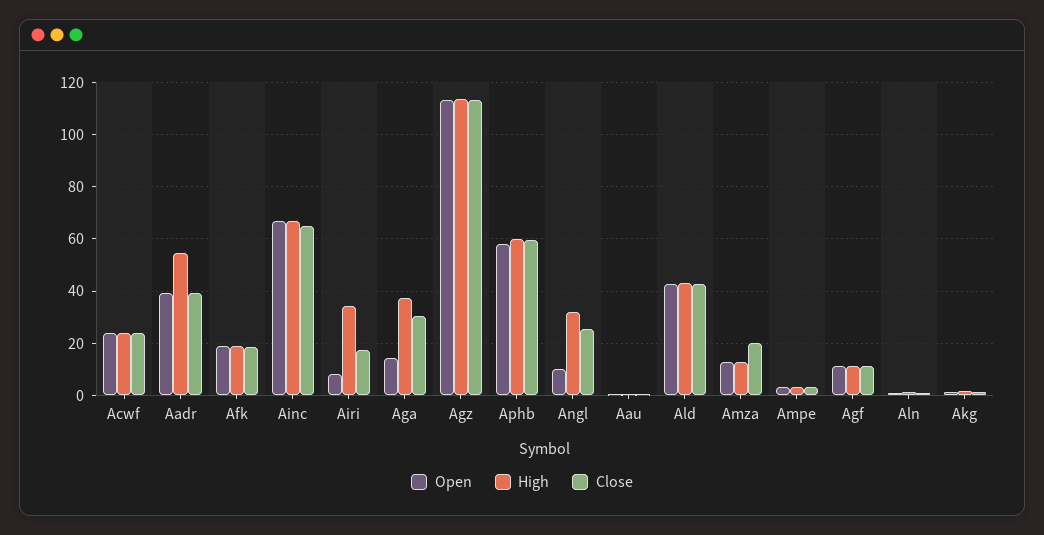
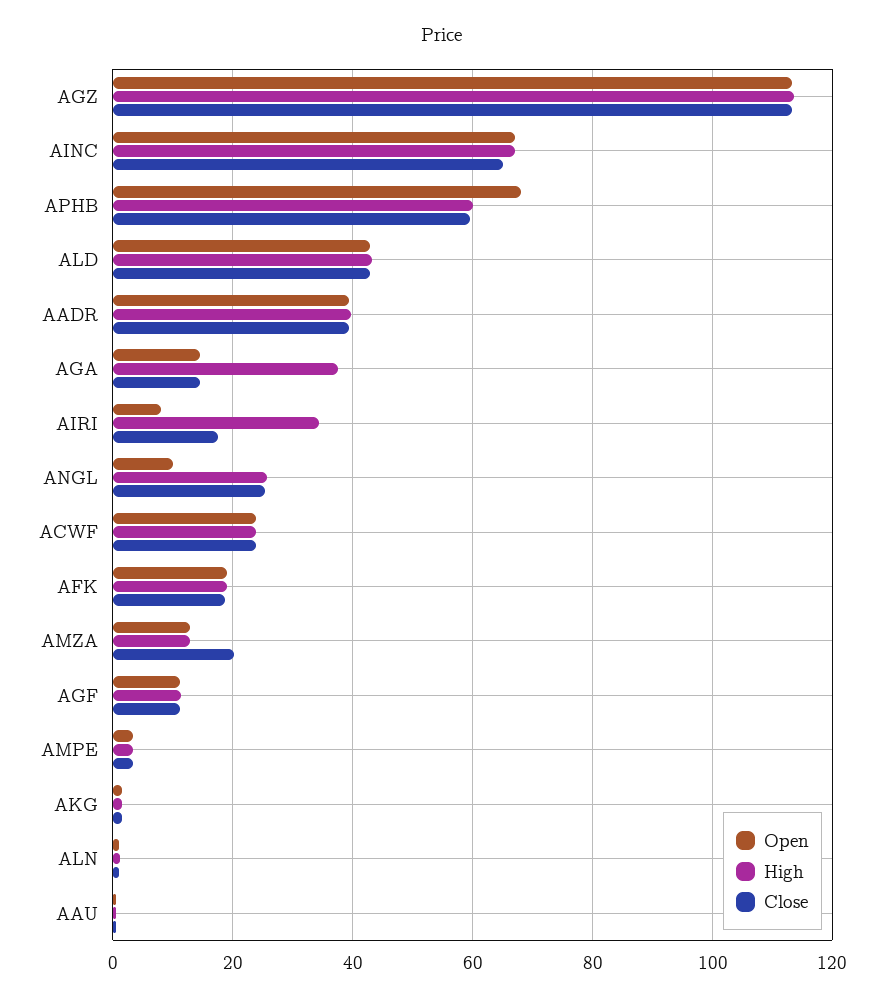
  {
    "Open": {
      "Acwf": 24,
      "Aadr": 40,
      "Afk": 20,
      "Ainc": 68,
      "Airi": 8,
      "Aga": 14,
      "Agz": 114,
-     "Aphb": 57.5,
+     "Aphb": 68,
      "Angl": 10,
      "Aau": 0,
      "Ald": 42,
      "Amza": 12,
      "Ampe": 4,
      "Agf": 12,
      "Aln": 2,
      "Akg": 2
    },
    "High": {
      "Acwf": 24,
-     "Aadr": 55,
+     "Aadr": 40,
      "Afk": 20,
      "Ainc": 68,
      "Airi": 34,
      "Aga": 38,
      "Agz": 114,
      "Aphb": 60,
-     "Angl": 32.5,
+     "Angl": 26,
      "Aau": 0,
      "Ald": 44,
      "Amza": 12,
      "Ampe": 4,
      "Agf": 12,
      "Aln": 2,
      "Akg": 2
    },
    "Close": {
      "Acwf": 24,
      "Aadr": 40,
      "Afk": 18,
      "Ainc": 66,
      "Airi": 18,
-     "Aga": 30,
+     "Aga": 14,
      "Agz": 114,
      "Aphb": 60,
      "Angl": 26,
      "Aau": 0,
      "Ald": 42,
      "Amza": 20,
      "Ampe": 4,
      "Agf": 12,
      "Aln": 2,
      "Akg": 2
    }
  }

